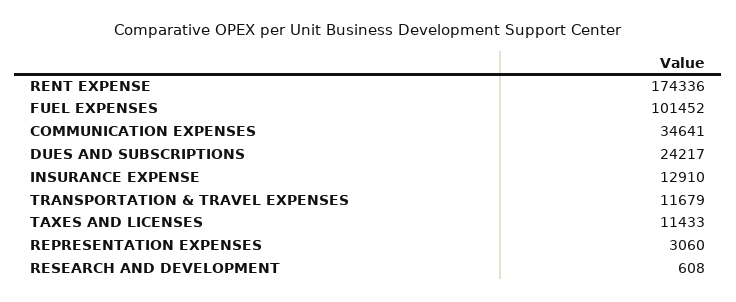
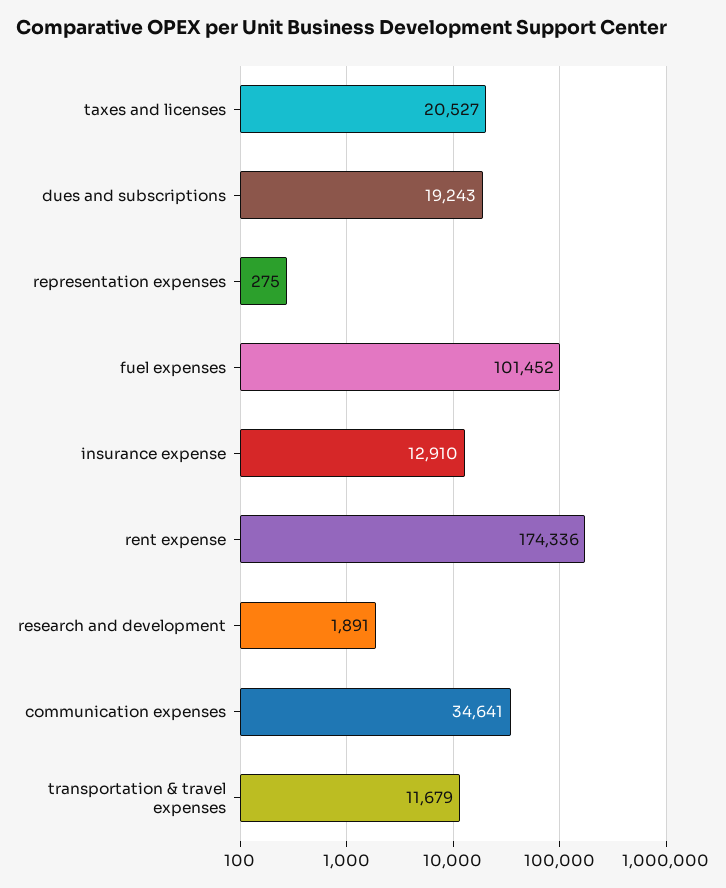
  {
    "RENT EXPENSE": 174336,
    "FUEL EXPENSES": 101452,
    "COMMUNICATION EXPENSES": 34641,
-   "DUES AND SUBSCRIPTIONS": 24217,
+   "DUES AND SUBSCRIPTIONS": 19243,
    "INSURANCE EXPENSE": 12910,
    "TRANSPORTATION & TRAVEL EXPENSES": 11679,
-   "TAXES AND LICENSES": 11433,
+   "TAXES AND LICENSES": 20527,
-   "REPRESENTATION EXPENSES": 3060,
+   "REPRESENTATION EXPENSES": 275,
-   "RESEARCH AND DEVELOPMENT": 608
+   "RESEARCH AND DEVELOPMENT": 1891
  }

